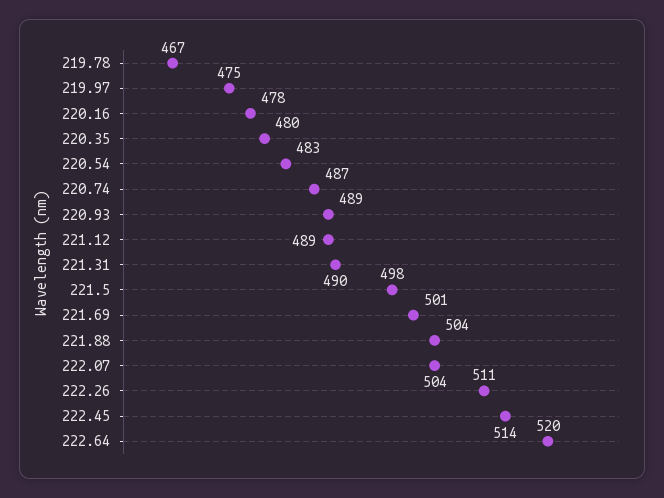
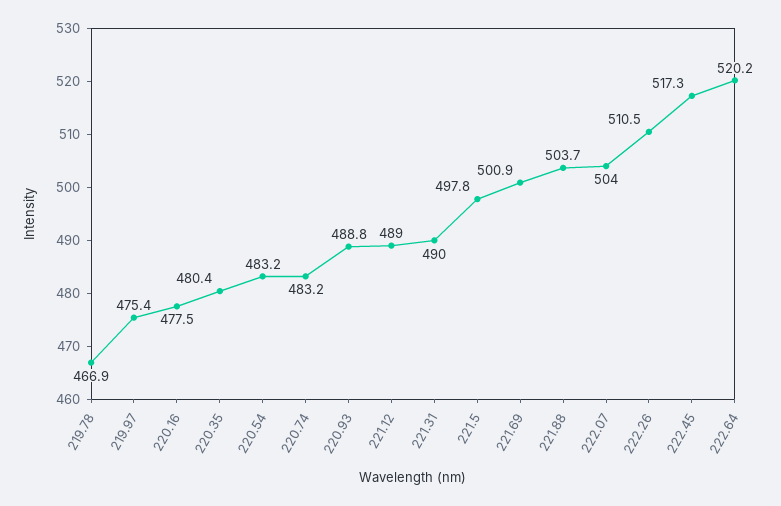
  {
    "219.78": 466.9,
    "219.97": 475.4,
    "220.16": 477.5,
    "220.35": 480.4,
    "220.54": 483.2,
-   "220.74": 487,
+   "220.74": 483.2,
    "220.93": 488.8,
    "221.12": 489,
    "221.31": 490,
    "221.5": 497.8,
    "221.69": 500.9,
    "221.88": 503.7,
    "222.07": 504,
    "222.26": 510.5,
-   "222.45": 514,
+   "222.45": 517.3,
    "222.64": 520.2
  }

